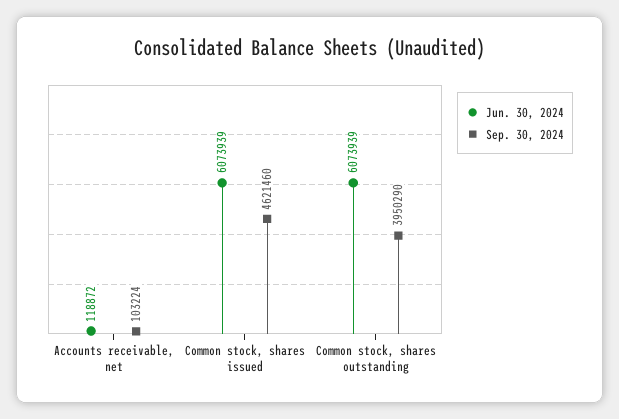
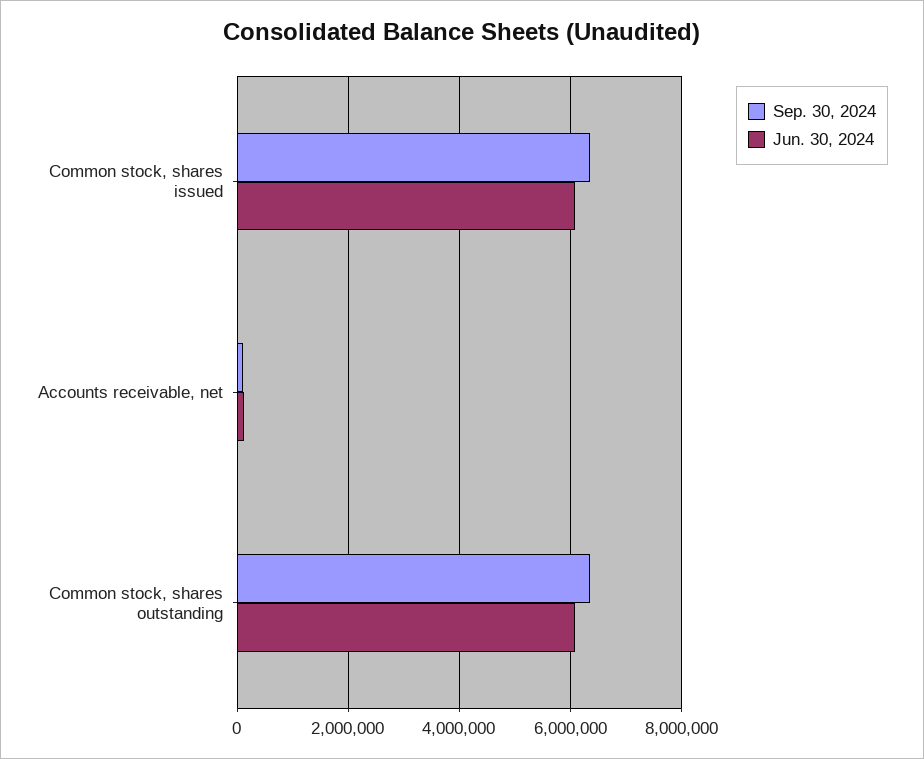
  {
    "Jun. 30, 2024": {
      "Accounts receivable, net": 118872,
      "Common stock, shares issued": 6073939,
      "Common stock, shares outstanding": 6073939
    },
    "Sep. 30, 2024": {
      "Accounts receivable, net": 103224,
-     "Common stock, shares issued": 4621460,
+     "Common stock, shares issued": 6400000,
-     "Common stock, shares outstanding": 3950290
+     "Common stock, shares outstanding": 6400000
    }
  }

